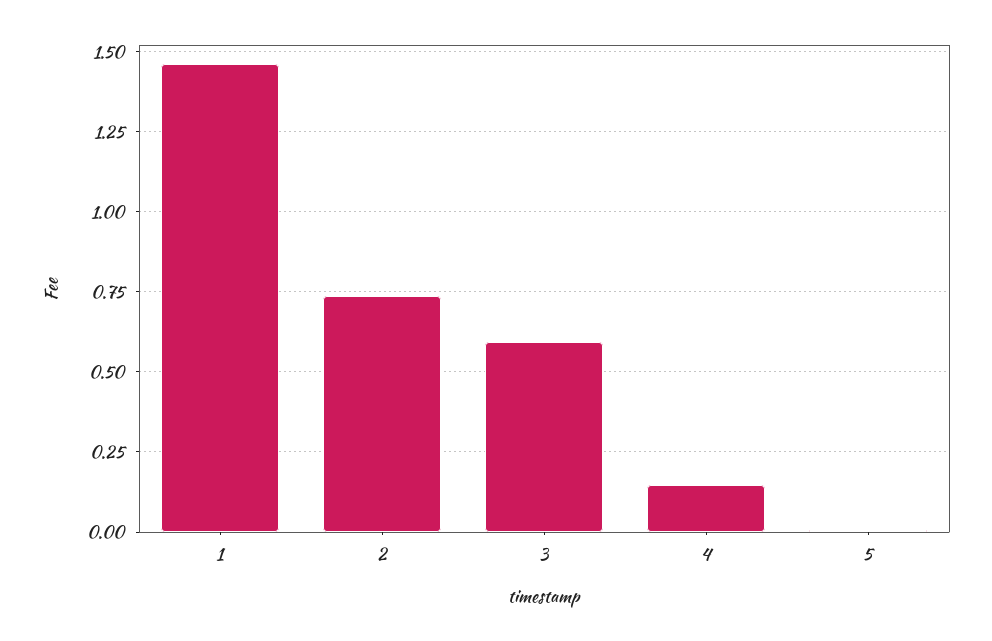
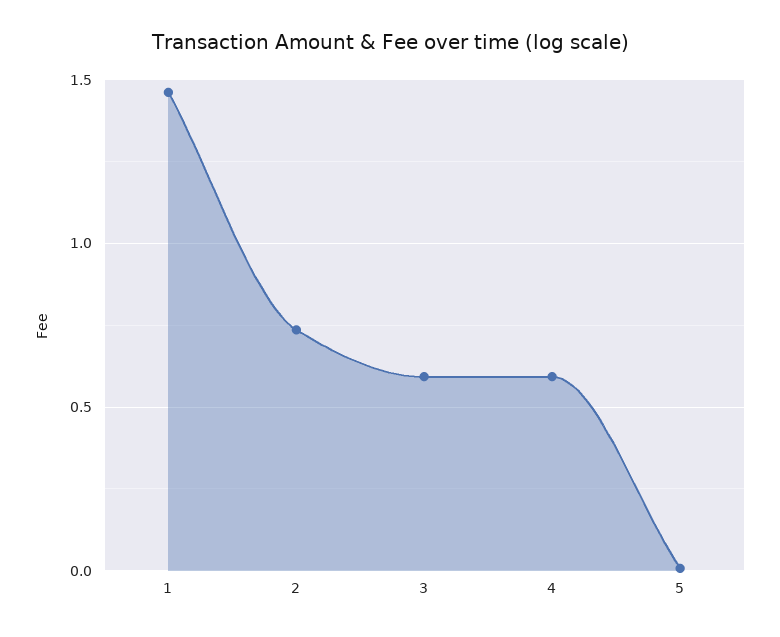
  {
    "1": 1.45,
    "2": 0.725,
    "3": 0.6,
-   "4": 0.15,
+   "4": 0.6,
    "5": 0
  }

